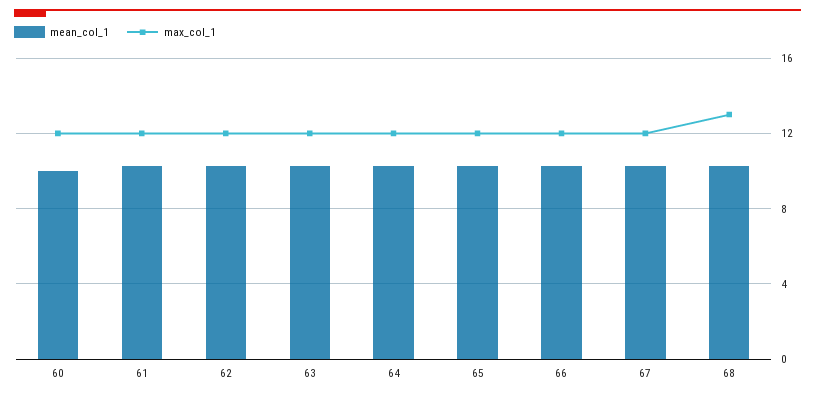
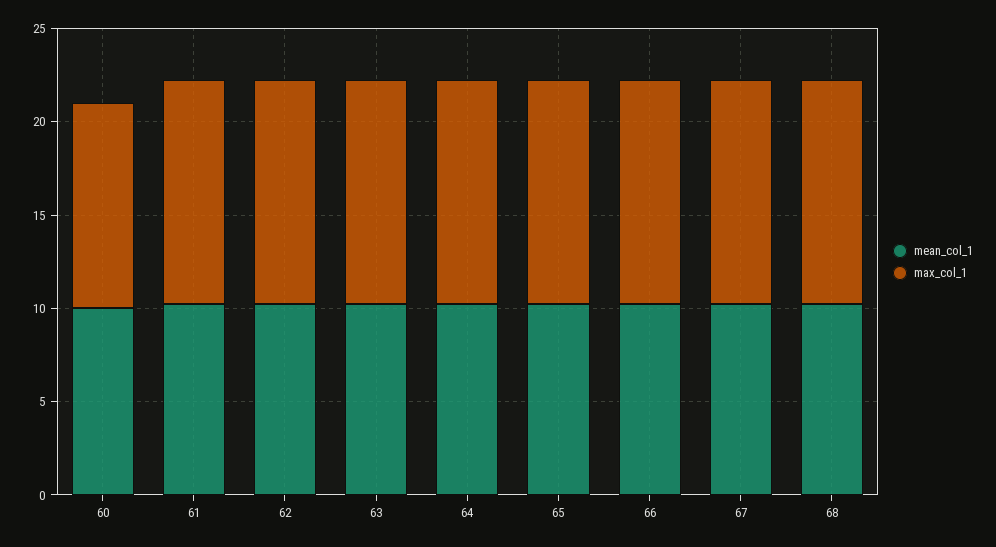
  {
    "mean_col_1": {
      "60": 10,
      "61": 10.5,
      "62": 10.5,
      "63": 10.5,
      "64": 10.5,
      "65": 10.5,
      "66": 10.5,
      "67": 10.5,
      "68": 10.5
    },
    "max_col_1": {
-     "60": 12,
+     "60": 11,
      "61": 12,
      "62": 12,
      "63": 12,
      "64": 12,
      "65": 12,
      "66": 12,
      "67": 12,
-     "68": 13
+     "68": 12
    }
  }

